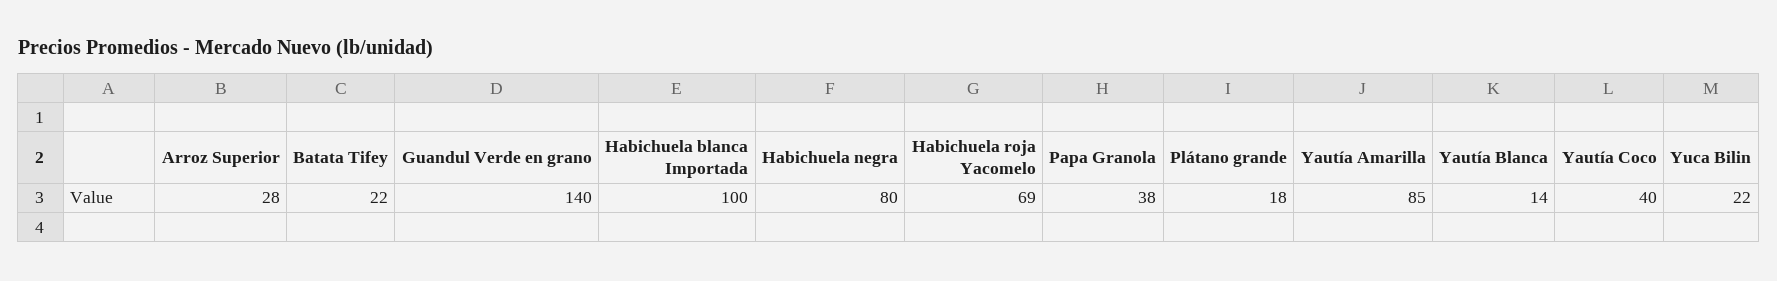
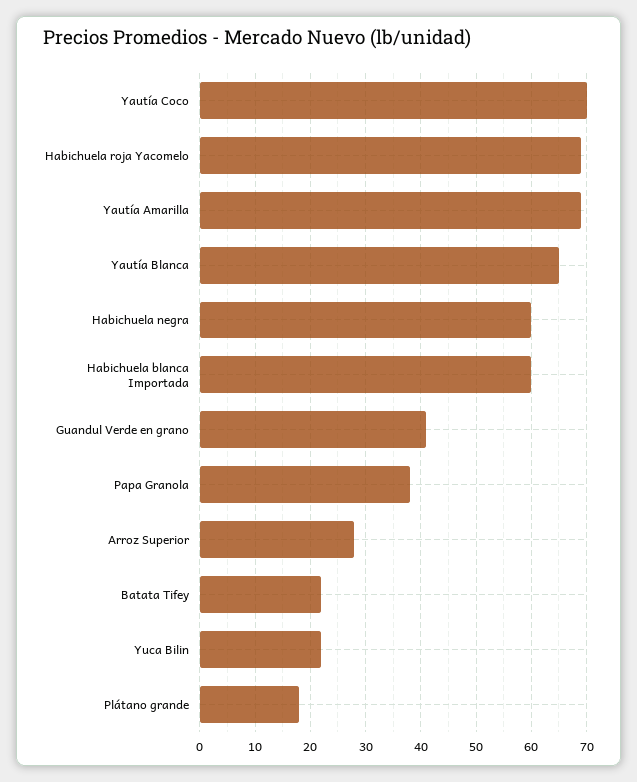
  {
    "Arroz Superior": 28,
    "Batata Tifey": 22,
-   "Guandul Verde en grano": 140,
+   "Guandul Verde en grano": 40,
-   "Habichuela blanca Importada": 100,
+   "Habichuela blanca Importada": 60,
-   "Habichuela negra": 80,
+   "Habichuela negra": 60,
    "Habichuela roja Yacomelo": 69,
    "Papa Granola": 38,
    "Plátano grande": 18,
-   "Yautía Amarilla": 85,
+   "Yautía Amarilla": 70,
-   "Yautía Blanca": 14,
+   "Yautía Blanca": 65,
-   "Yautía Coco": 40,
+   "Yautía Coco": 70,
    "Yuca Bilin": 22
  }

